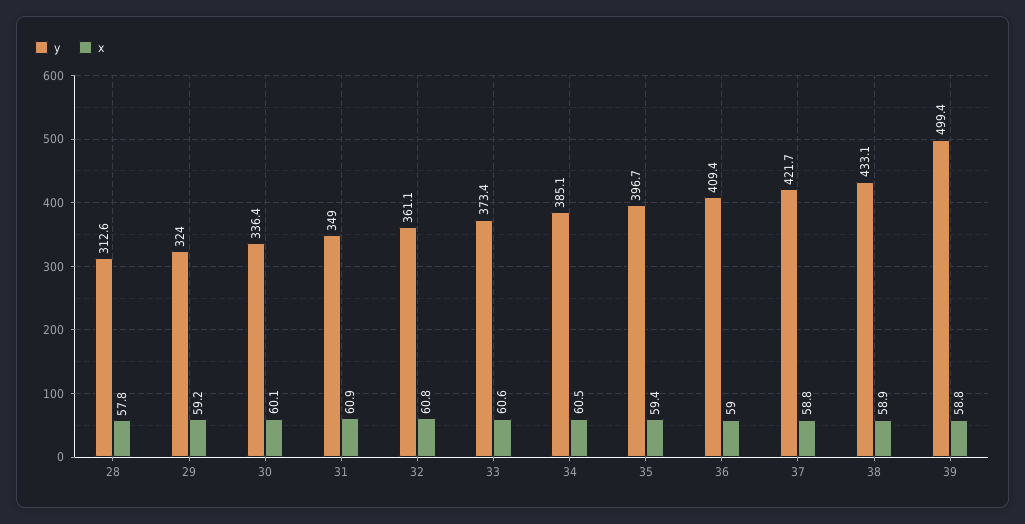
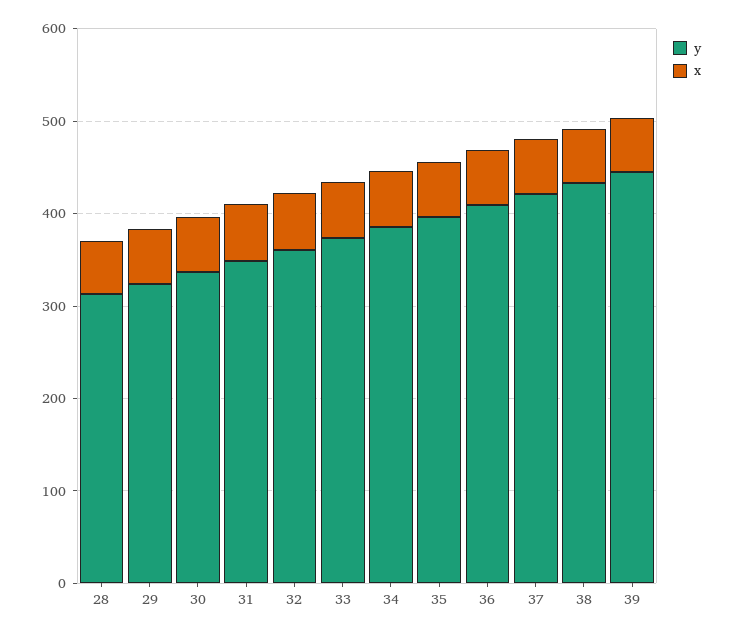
  {
    "y": {
      "28": 312.6,
      "29": 324,
      "30": 336.4,
      "31": 349,
      "32": 361.1,
      "33": 373.4,
      "34": 385.1,
      "35": 396.7,
      "36": 409.4,
      "37": 421.7,
      "38": 433.1,
-     "39": 499.4
+     "39": 440
    },
    "x": {
      "28": 57.8,
      "29": 59.2,
      "30": 60.1,
      "31": 60.9,
      "32": 60.8,
      "33": 60.6,
      "34": 60.5,
      "35": 59.4,
      "36": 59,
      "37": 58.8,
      "38": 58.9,
      "39": 58.8
    }
  }

